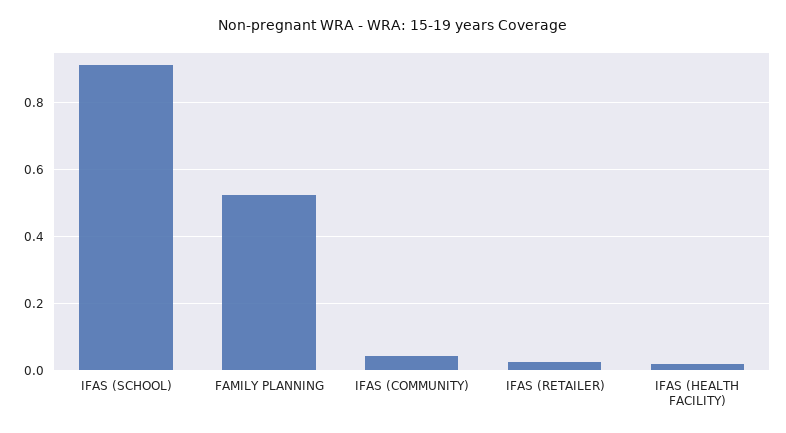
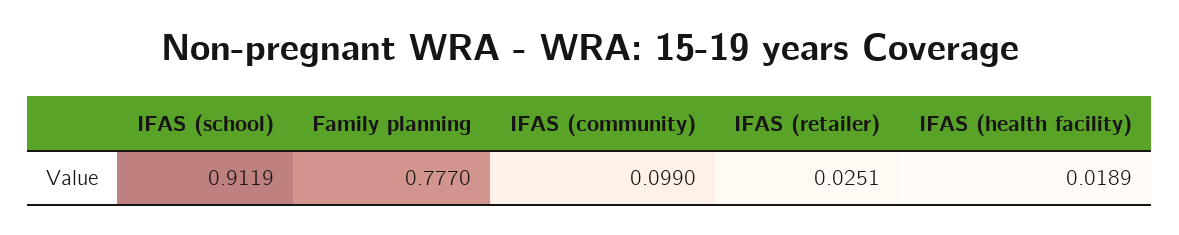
  {
    "IFAS (SCHOOL)": 0.9119,
-   "FAMILY PLANNING": 0.52,
+   "FAMILY PLANNING": 0.777,
-   "IFAS (COMMUNITY)": 0.04,
+   "IFAS (COMMUNITY)": 0.099,
    "IFAS (RETAILER)": 0.0251,
    "IFAS (HEALTH FACILITY)": 0.0189
  }

